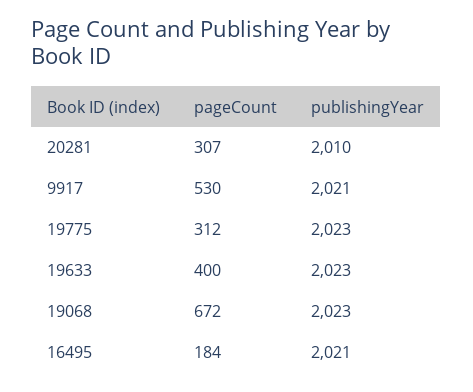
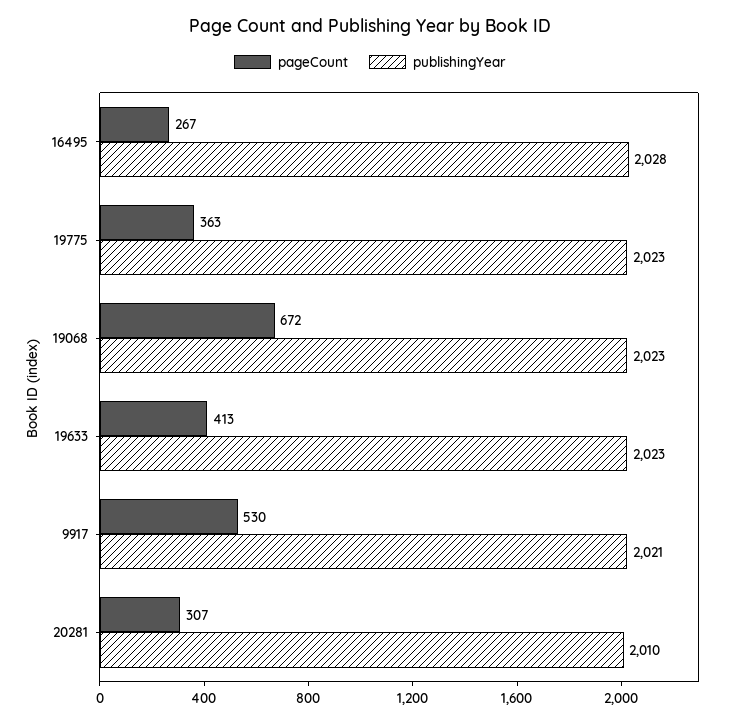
  {
    "pageCount": {
      "20281": 307,
      "9917": 530,
-     "19775": 312,
+     "19775": 363,
-     "19633": 400,
+     "19633": 413,
      "19068": 672,
-     "16495": 184
+     "16495": 267
    },
    "publishingYear": {
      "20281": 2010,
      "9917": 2021,
      "19775": 2023,
      "19633": 2023,
      "19068": 2023,
-     "16495": 2021
+     "16495": 2028
    }
  }

